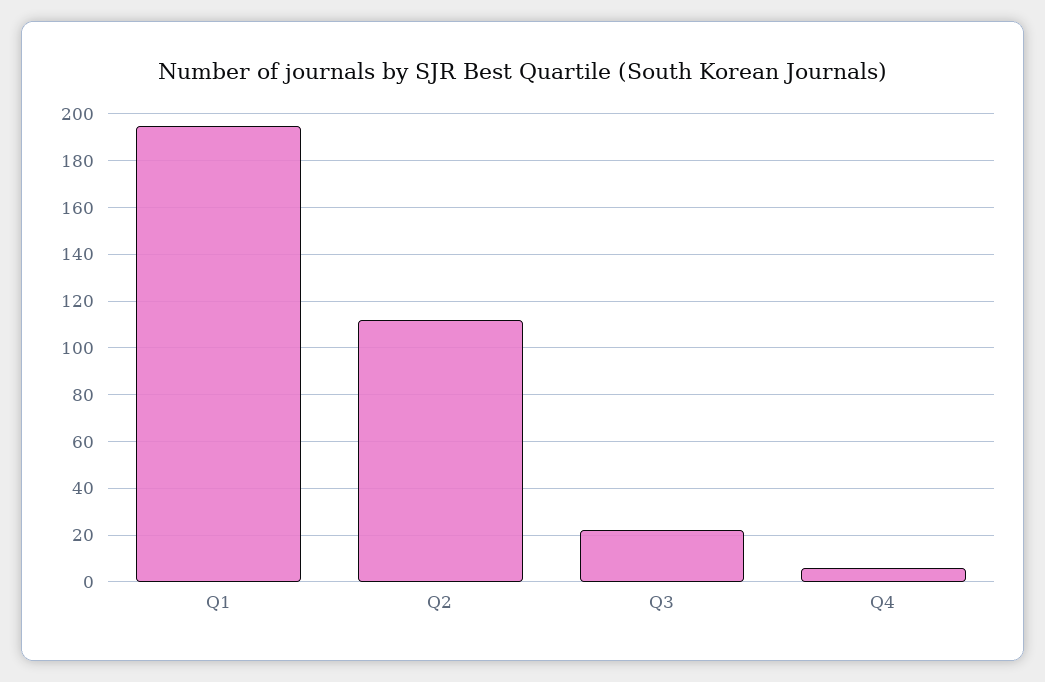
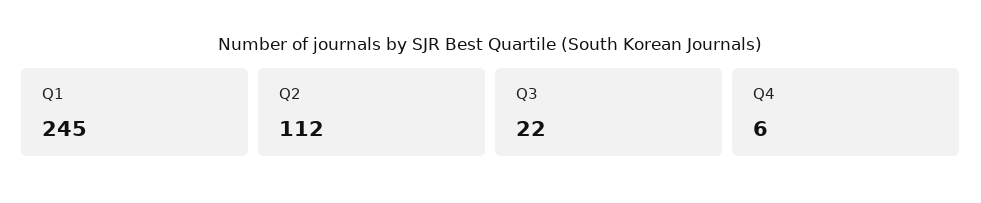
  {
-   "Q1": 195,
+   "Q1": 245,
    "Q2": 112,
    "Q3": 22,
    "Q4": 6
  }

